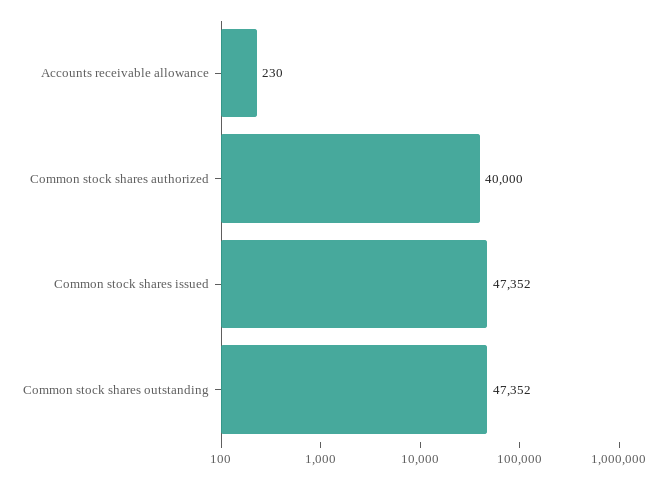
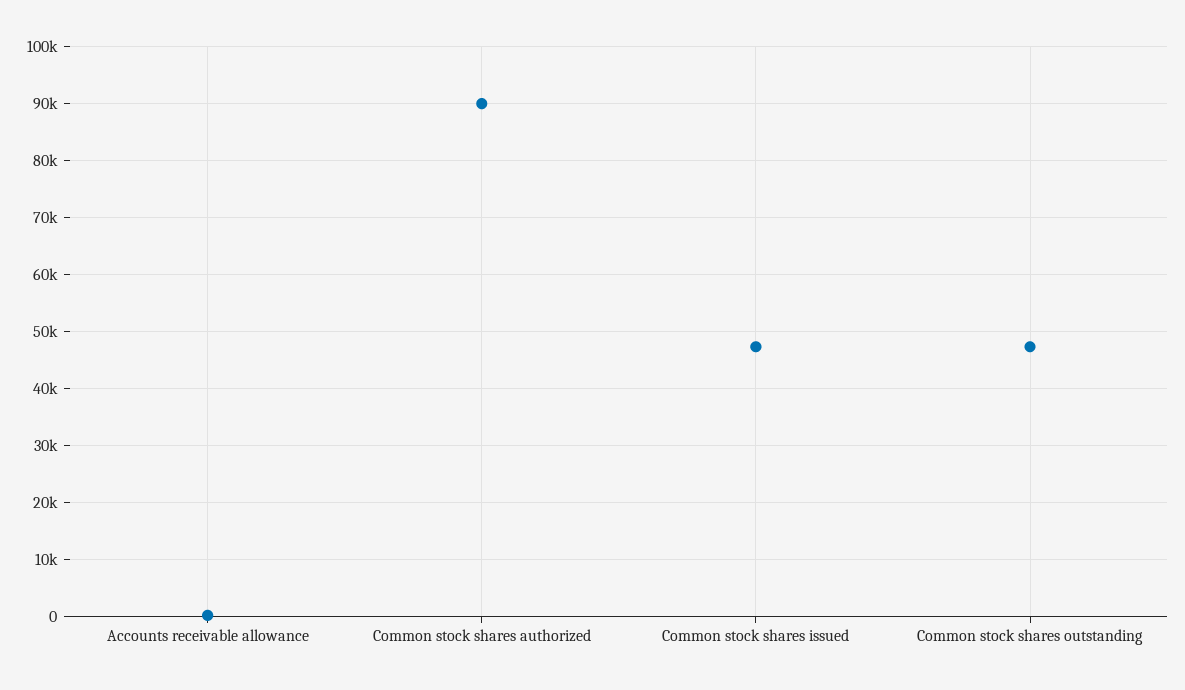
  {
    "Accounts receivable allowance": 230,
-   "Common stock shares authorized": 40000,
+   "Common stock shares authorized": 90000,
    "Common stock shares issued": 47352,
    "Common stock shares outstanding": 47352
  }

